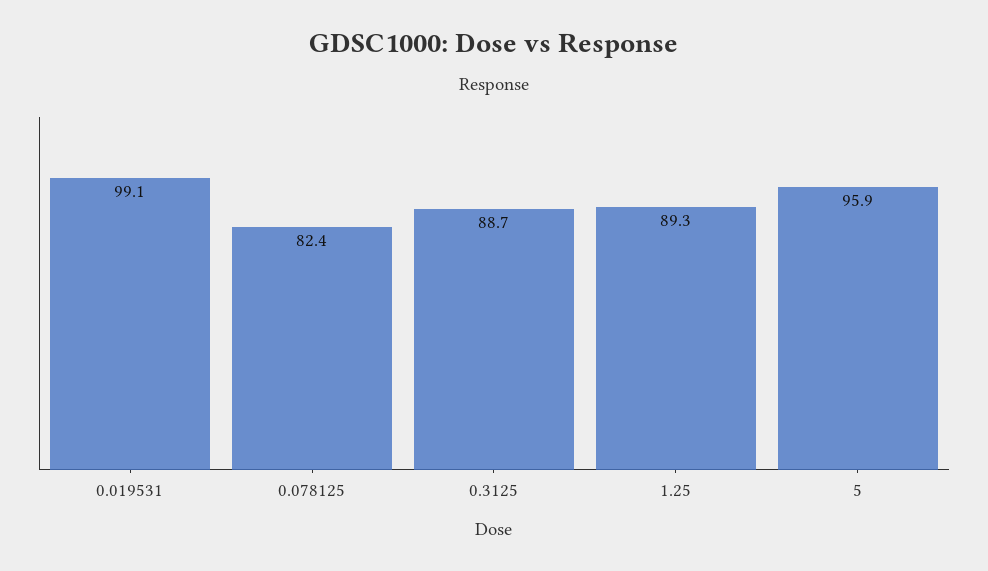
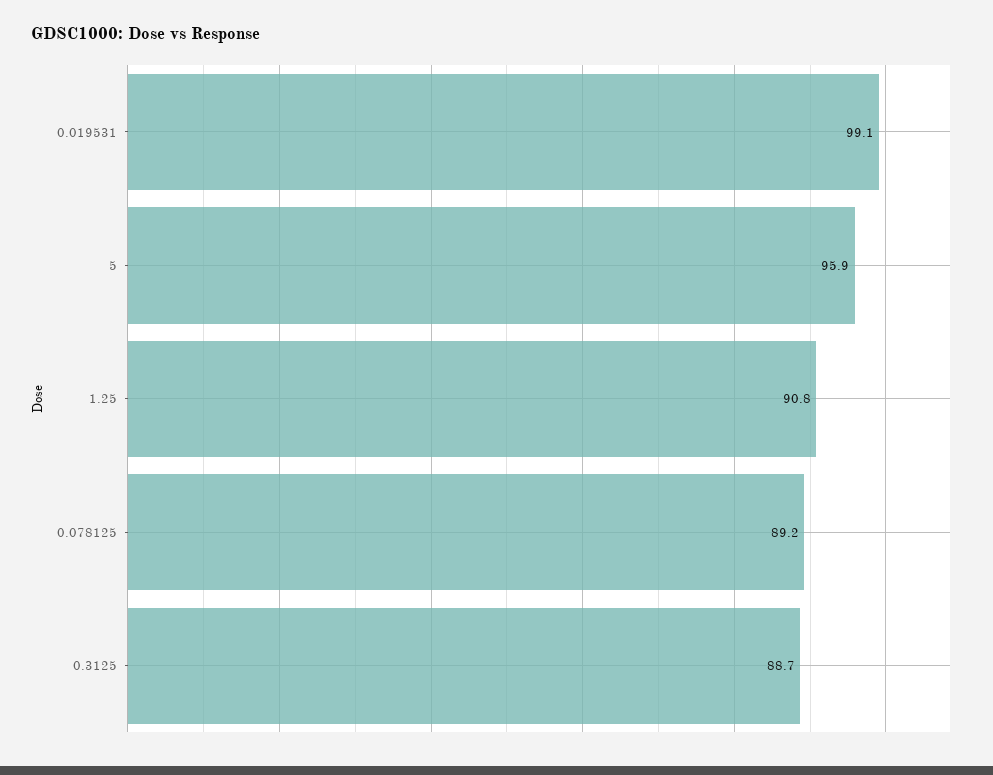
  {
    "0.019531": 99.1,
-   "0.078125": 82.4,
+   "0.078125": 89.2,
    "0.3125": 88.7,
-   "1.25": 89.3,
+   "1.25": 90.8,
    "5": 95.9
  }

